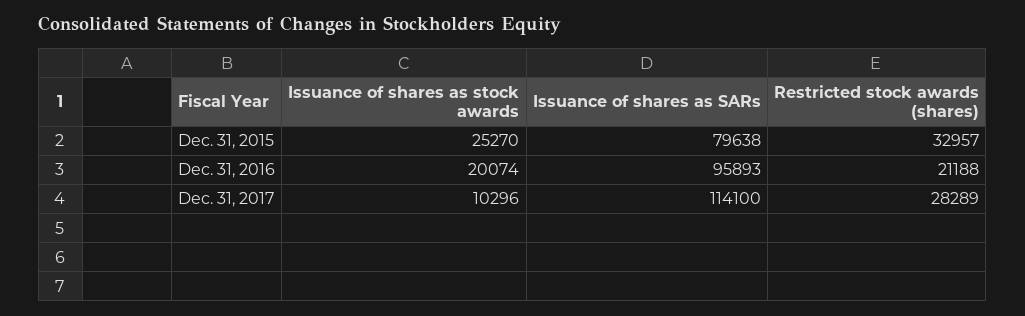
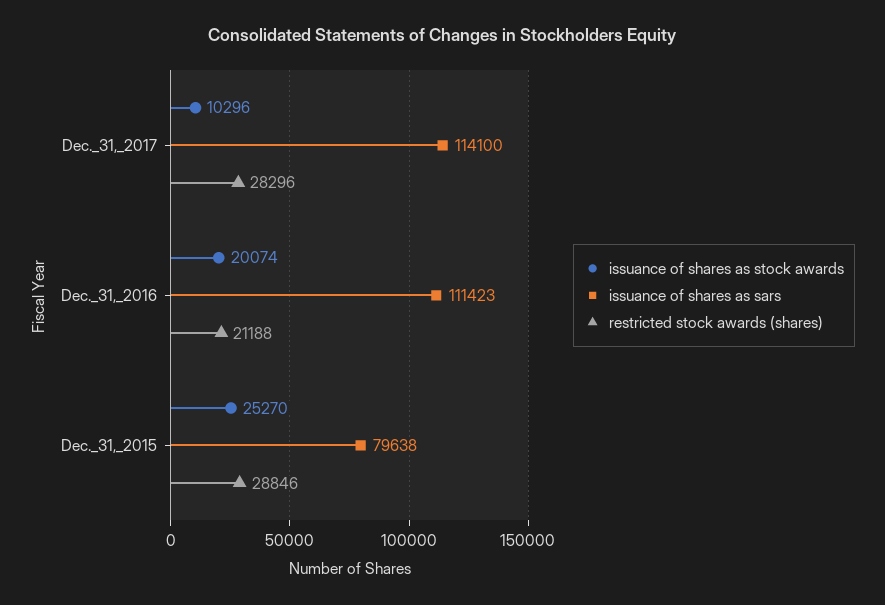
  {
    "Issuance of shares as stock awards": {
      "Dec. 31, 2015": 25270,
      "Dec. 31, 2016": 20074,
      "Dec. 31, 2017": 10296
    },
    "Issuance of shares as SARs": {
      "Dec. 31, 2015": 79638,
-     "Dec. 31, 2016": 95893,
+     "Dec. 31, 2016": 111423,
      "Dec. 31, 2017": 114100
    },
    "Restricted stock awards (shares)": {
-     "Dec. 31, 2015": 32957,
+     "Dec. 31, 2015": 28846,
      "Dec. 31, 2016": 21188,
-     "Dec. 31, 2017": 28289
+     "Dec. 31, 2017": 28296
    }
  }

